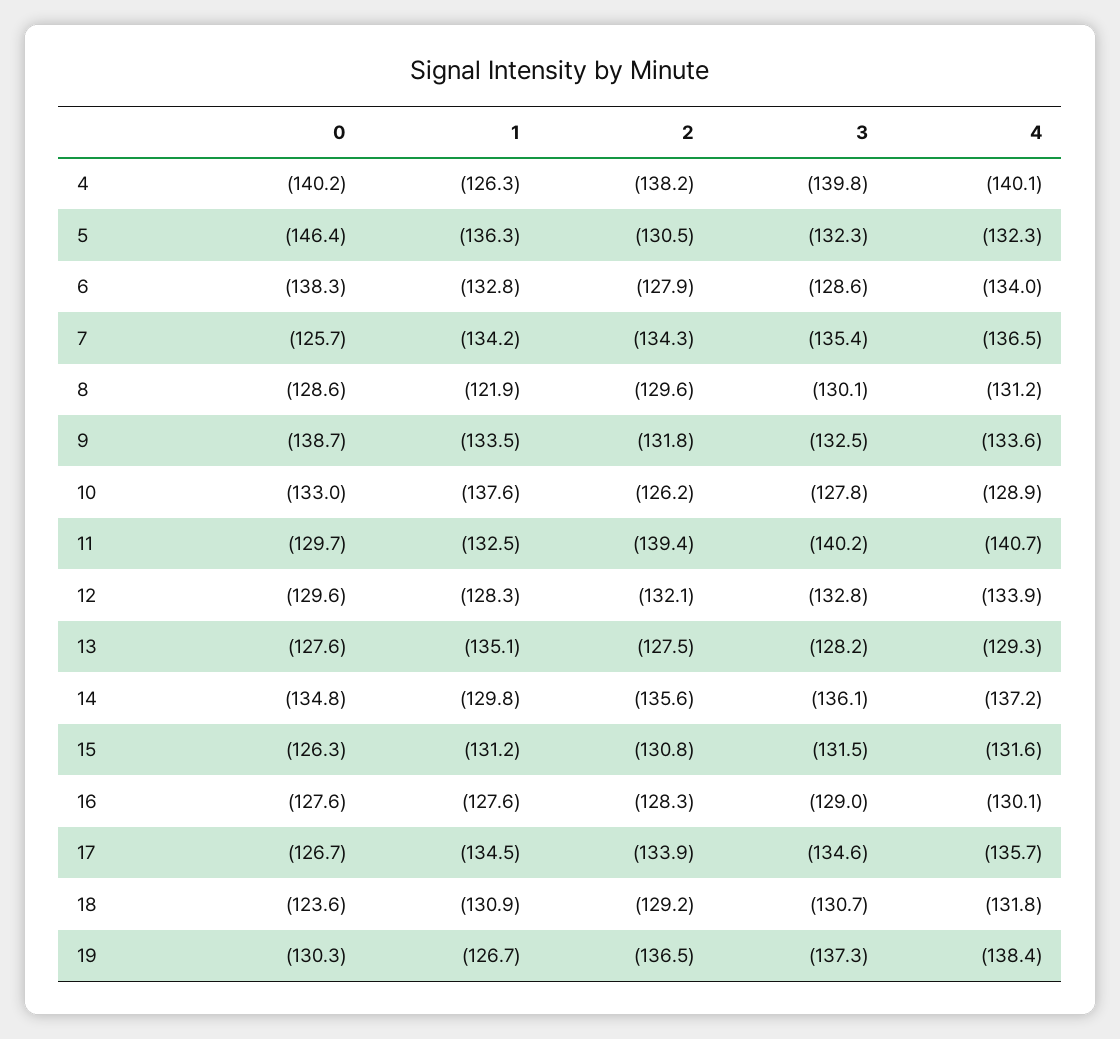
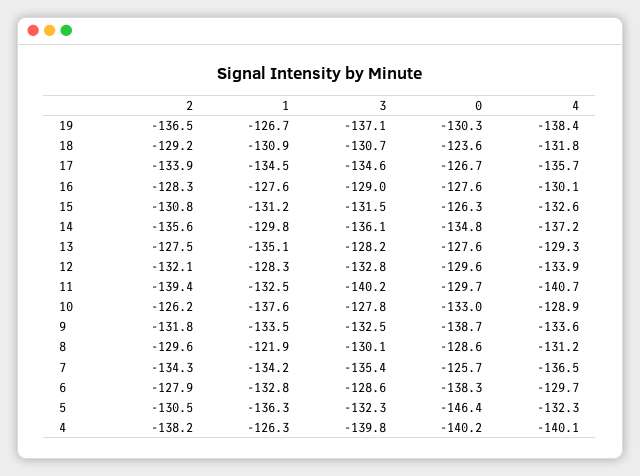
  {
    "0": {
      "4": -140.2,
      "5": -146.4,
      "6": -138.3,
      "7": -125.7,
      "8": -128.6,
      "9": -138.7,
      "10": -133,
      "11": -129.7,
      "12": -129.6,
      "13": -127.6,
      "14": -134.8,
      "15": -126.3,
      "16": -127.6,
      "17": -126.7,
      "18": -123.6,
      "19": -130.3
    },
    "1": {
      "4": -126.3,
      "5": -136.3,
      "6": -132.8,
      "7": -134.2,
      "8": -121.9,
      "9": -133.5,
      "10": -137.6,
      "11": -132.5,
      "12": -128.3,
      "13": -135.1,
      "14": -129.8,
      "15": -131.2,
      "16": -127.6,
      "17": -134.5,
      "18": -130.9,
      "19": -126.7
    },
    "2": {
      "4": -138.2,
      "5": -130.5,
      "6": -127.9,
      "7": -134.3,
      "8": -129.6,
      "9": -131.8,
      "10": -126.2,
      "11": -139.4,
      "12": -132.1,
      "13": -127.5,
      "14": -135.6,
      "15": -130.8,
      "16": -128.3,
      "17": -133.9,
      "18": -129.2,
      "19": -136.5
    },
    "3": {
      "4": -139.8,
      "5": -132.3,
      "6": -128.6,
      "7": -135.4,
      "8": -130.1,
      "9": -132.5,
      "10": -127.8,
      "11": -140.2,
      "12": -132.8,
      "13": -128.2,
      "14": -136.1,
      "15": -131.5,
      "16": -129,
      "17": -134.6,
      "18": -130.7,
-     "19": -137.3
+     "19": -137.1
    },
    "4": {
      "4": -140.1,
      "5": -132.3,
-     "6": -134,
+     "6": -129.7,
      "7": -136.5,
      "8": -131.2,
      "9": -133.6,
      "10": -128.9,
      "11": -140.7,
      "12": -133.9,
      "13": -129.3,
      "14": -137.2,
-     "15": -131.6,
+     "15": -132.6,
      "16": -130.1,
      "17": -135.7,
      "18": -131.8,
      "19": -138.4
    }
  }

